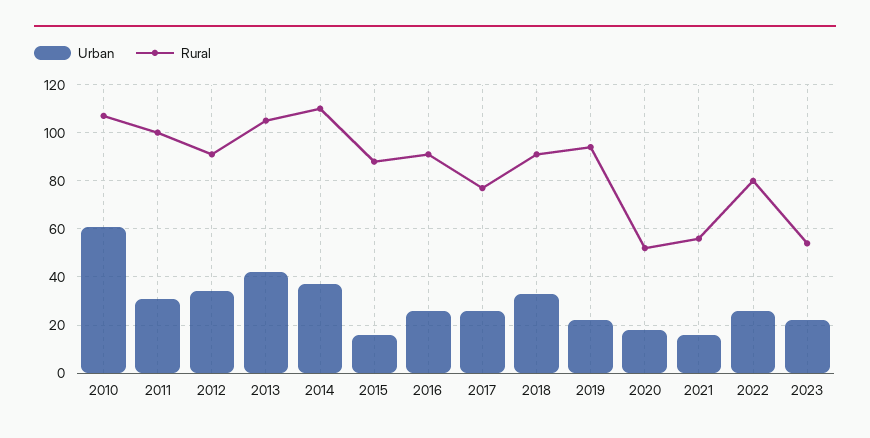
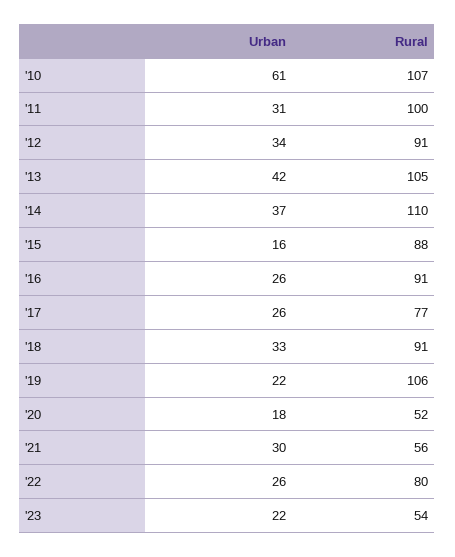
  {
    "Urban": {
      "2010": 61,
      "2011": 31,
      "2012": 34,
      "2013": 42,
      "2014": 37,
      "2015": 16,
      "2016": 26,
      "2017": 26,
      "2018": 33,
      "2019": 22,
      "2020": 18,
-     "2021": 15,
+     "2021": 30,
      "2022": 26,
      "2023": 22
    },
    "Rural": {
      "2010": 107,
      "2011": 100,
      "2012": 91,
      "2013": 105,
      "2014": 110,
      "2015": 88,
      "2016": 91,
      "2017": 77,
      "2018": 91,
-     "2019": 95,
+     "2019": 106,
      "2020": 52,
      "2021": 56,
      "2022": 80,
      "2023": 54
    }
  }

